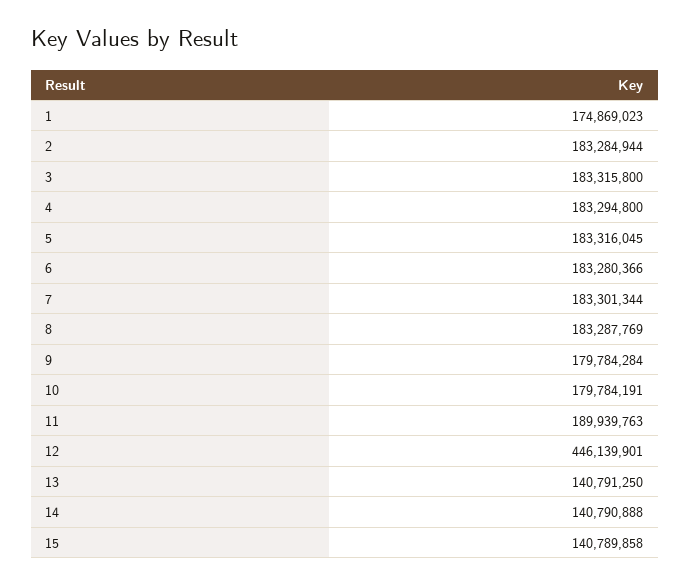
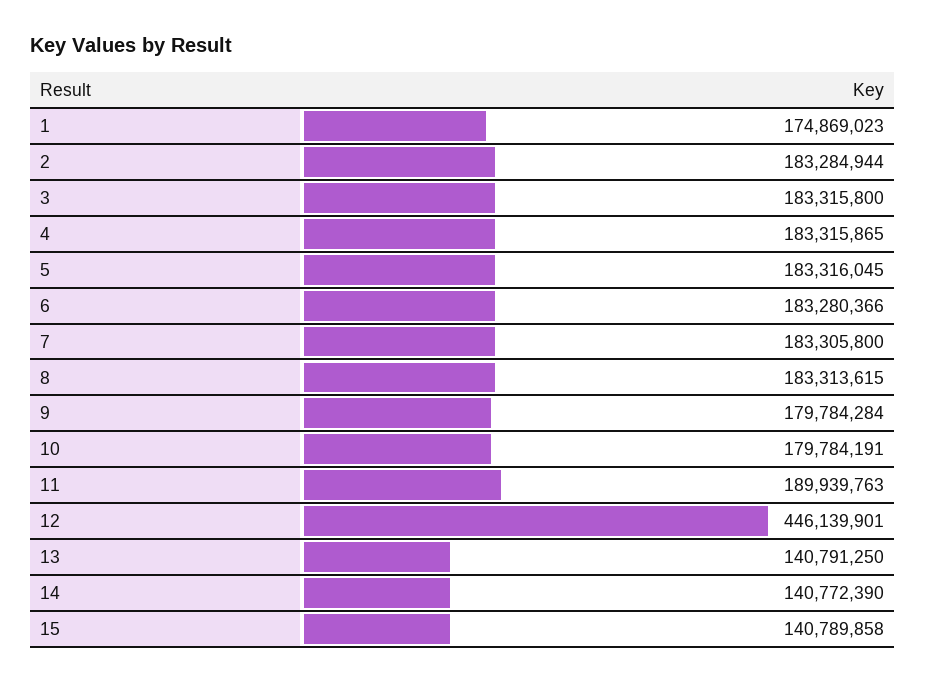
  {
    "1": 174869023,
    "2": 183284944,
    "3": 183315800,
-   "4": 183294800,
+   "4": 183315865,
    "5": 183316045,
    "6": 183280366,
-   "7": 183301344,
+   "7": 183305800,
-   "8": 183287769,
+   "8": 183313615,
    "9": 179784284,
    "10": 179784191,
    "11": 189939763,
    "12": 446139901,
    "13": 140791250,
-   "14": 140790888,
+   "14": 140772390,
    "15": 140789858
  }

